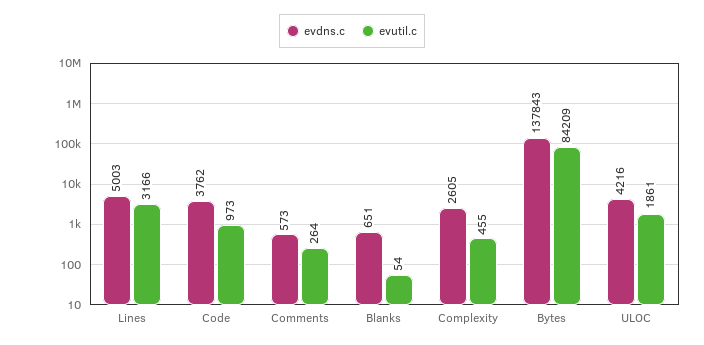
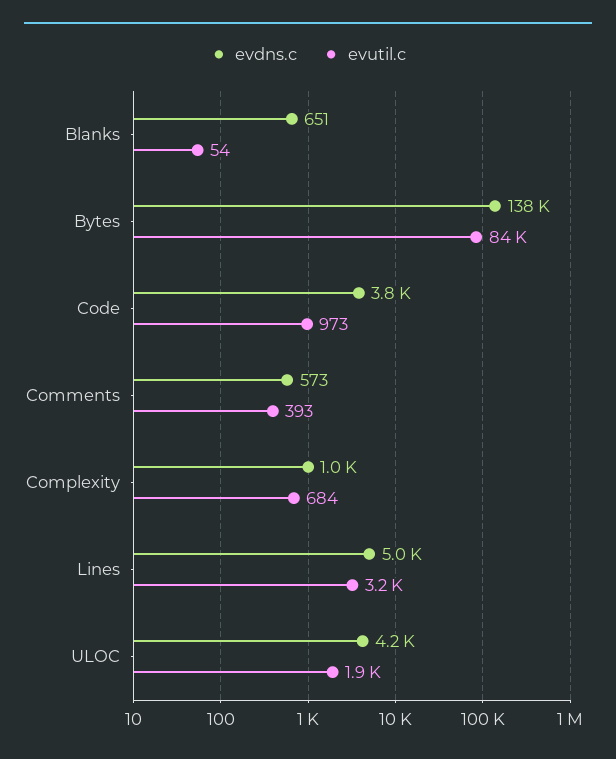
  {
    "evdns.c": {
      "Lines": 5003,
      "Code": 3762,
      "Comments": 573,
      "Blanks": 651,
-     "Complexity": 2605,
+     "Complexity": 1000,
      "Bytes": 137843,
      "ULOC": 4216
    },
    "evutil.c": {
      "Lines": 3166,
      "Code": 973,
-     "Comments": 264,
+     "Comments": 393,
      "Blanks": 54,
-     "Complexity": 455,
+     "Complexity": 684,
      "Bytes": 84209,
      "ULOC": 1861
    }
  }

